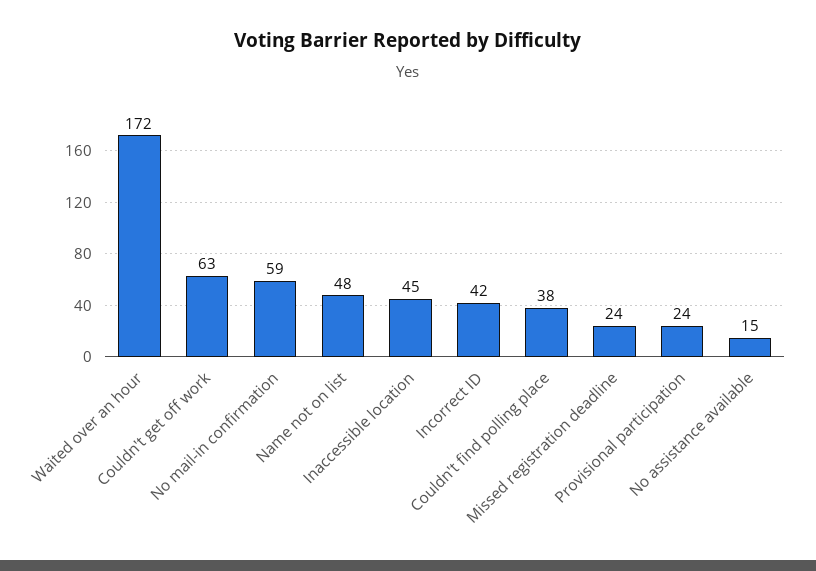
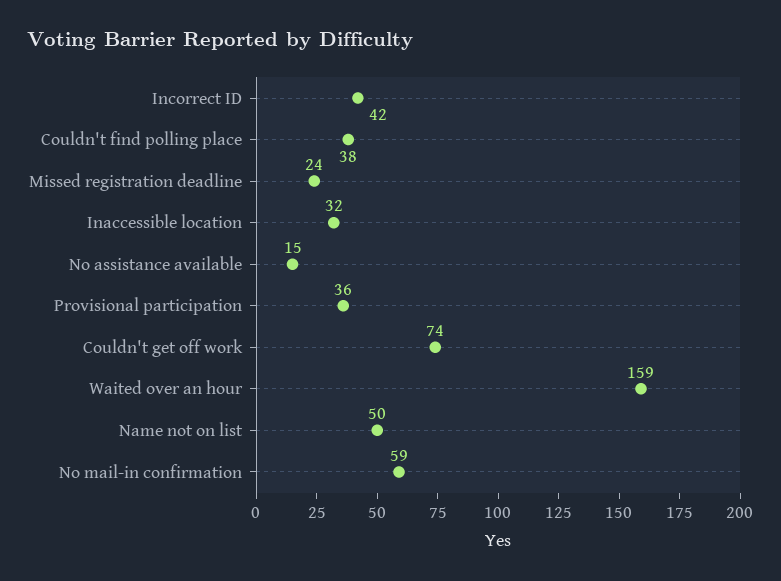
  {
-   "Waited over an hour": 172,
+   "Waited over an hour": 159,
-   "Couldn't get off work": 63,
+   "Couldn't get off work": 74,
    "No mail-in confirmation": 59,
-   "Name not on list": 48,
+   "Name not on list": 50,
-   "Inaccessible location": 45,
+   "Inaccessible location": 32,
    "Incorrect ID": 42,
    "Couldn't find polling place": 38,
    "Missed registration deadline": 24,
-   "Provisional participation": 24,
+   "Provisional participation": 36,
    "No assistance available": 15
  }

